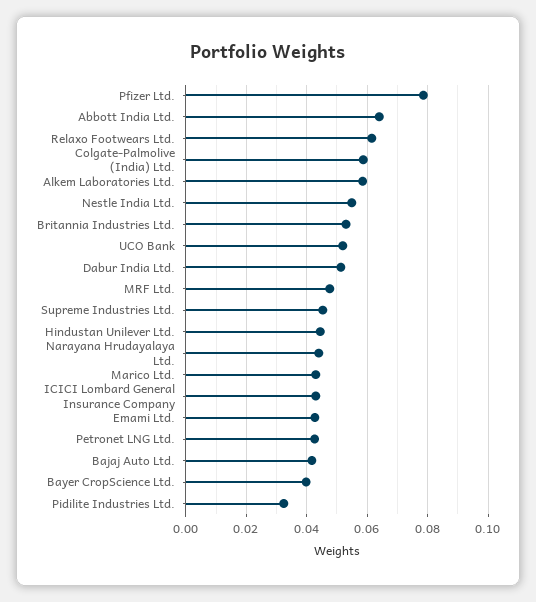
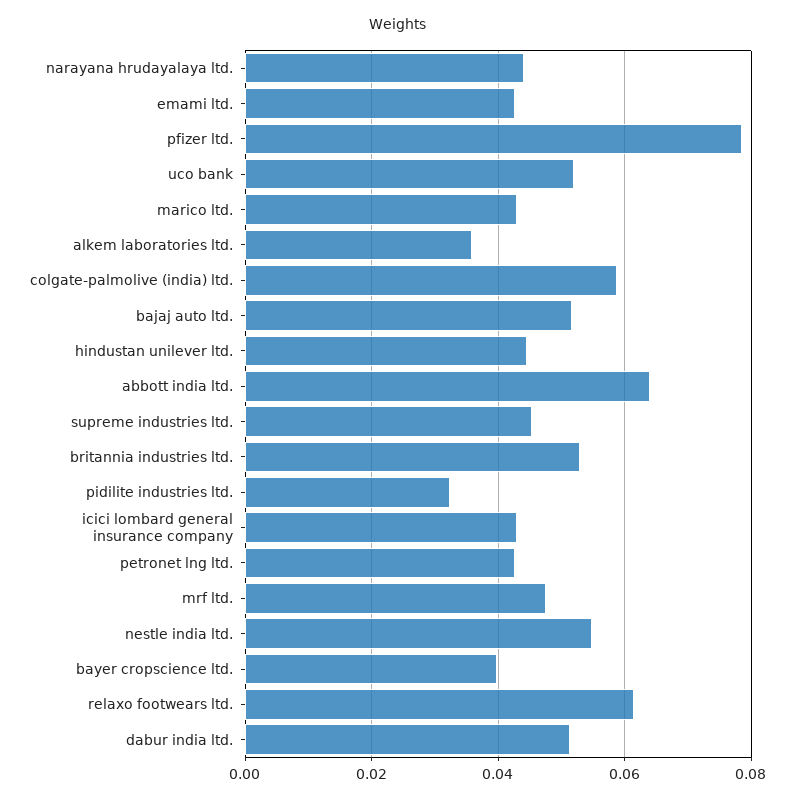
  {
    "Pfizer Ltd.": 0.078,
    "Abbott India Ltd.": 0.064,
    "Relaxo Footwears Ltd.": 0.062,
    "Colgate-Palmolive (India) Ltd.": 0.058,
-   "Alkem Laboratories Ltd.": 0.058,
+   "Alkem Laboratories Ltd.": 0.036,
    "Nestle India Ltd.": 0.054,
    "Britannia Industries Ltd.": 0.054,
    "UCO Bank": 0.052,
    "Dabur India Ltd.": 0.052,
    "MRF Ltd.": 0.048,
    "Supreme Industries Ltd.": 0.046,
    "Hindustan Unilever Ltd.": 0.044,
    "Narayana Hrudayalaya Ltd.": 0.044,
    "Marico Ltd.": 0.044,
    "ICICI Lombard General Insurance Company": 0.044,
    "Emami Ltd.": 0.042,
    "Petronet LNG Ltd.": 0.042,
-   "Bajaj Auto Ltd.": 0.042,
+   "Bajaj Auto Ltd.": 0.052,
    "Bayer CropScience Ltd.": 0.04,
    "Pidilite Industries Ltd.": 0.032
  }

